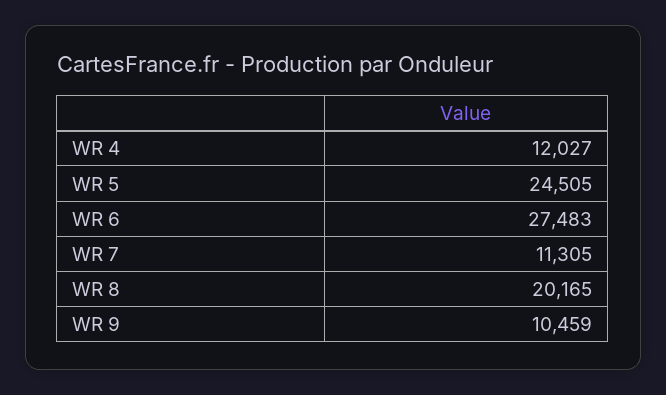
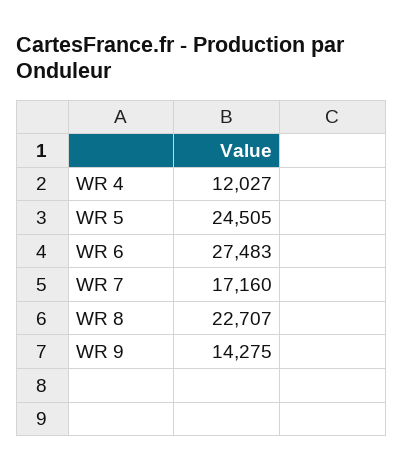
  {
    "WR 4": 12027,
    "WR 5": 24505,
    "WR 6": 27483,
-   "WR 7": 11305,
+   "WR 7": 17160,
-   "WR 8": 20165,
+   "WR 8": 22707,
-   "WR 9": 10459
+   "WR 9": 14275
  }

